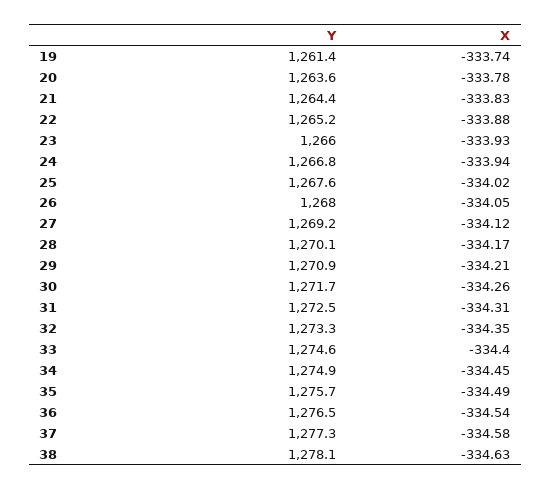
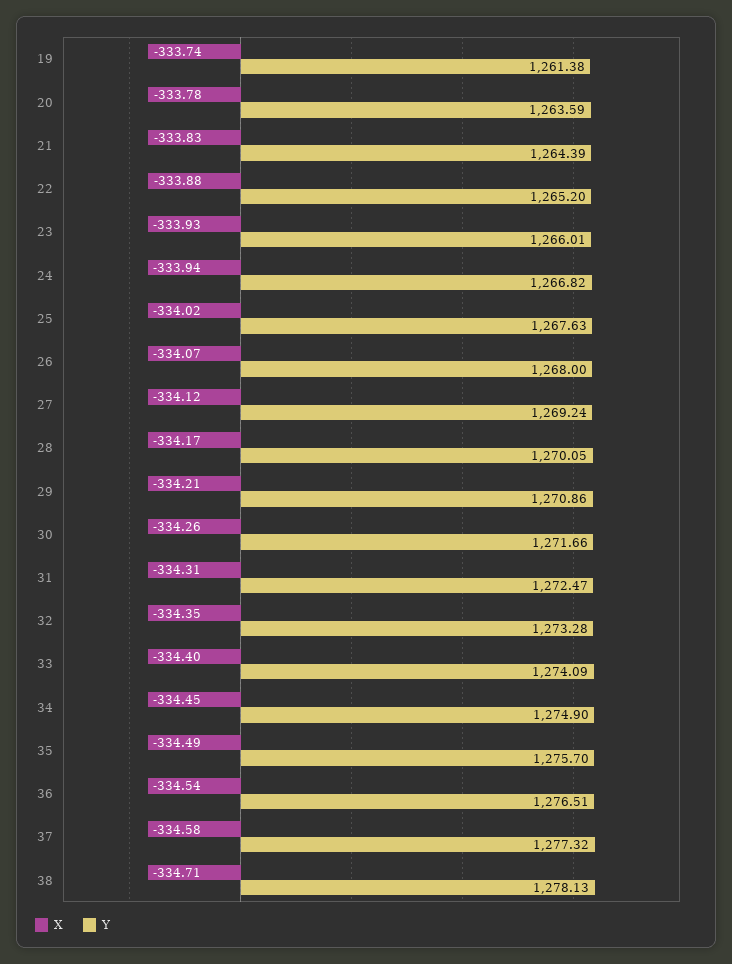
  {
    "Y": {
      "19": 1261.38,
      "20": 1263.59,
      "21": 1264.39,
      "22": 1265.2,
      "23": 1266.01,
      "24": 1266.82,
      "25": 1267.63,
      "26": 1268,
      "27": 1269.24,
      "28": 1270.05,
      "29": 1270.86,
      "30": 1271.66,
      "31": 1272.47,
      "32": 1273.28,
-     "33": 1274.6,
+     "33": 1274.09,
      "34": 1274.9,
      "35": 1275.7,
      "36": 1276.51,
      "37": 1277.32,
      "38": 1278.13
    },
    "X": {
      "19": -333.74,
      "20": -333.78,
      "21": -333.83,
      "22": -333.88,
      "23": -333.93,
      "24": -333.94,
      "25": -334.02,
-     "26": -334.05,
+     "26": -334.07,
      "27": -334.12,
      "28": -334.17,
      "29": -334.21,
      "30": -334.26,
      "31": -334.31,
      "32": -334.35,
      "33": -334.4,
      "34": -334.45,
      "35": -334.49,
      "36": -334.54,
      "37": -334.58,
-     "38": -334.63
+     "38": -334.71
    }
  }

